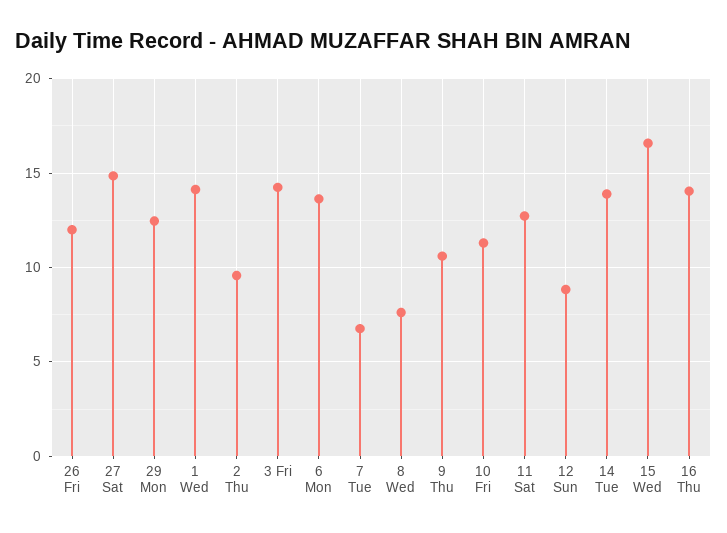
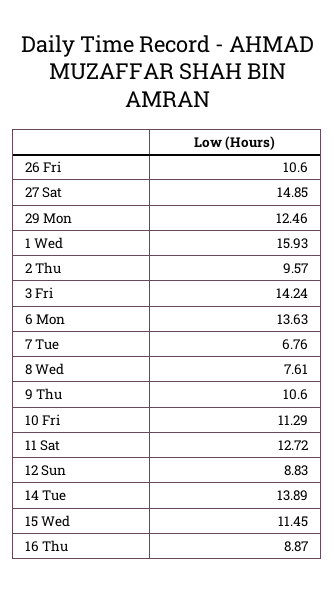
  {
-   "26 Fri": 12,
+   "26 Fri": 10.6,
    "27 Sat": 14.85,
    "29 Mon": 12.46,
-   "1 Wed": 14,
+   "1 Wed": 15.93,
    "2 Thu": 9.57,
    "3 Fri": 14.24,
    "6 Mon": 13.63,
    "7 Tue": 6.76,
    "8 Wed": 7.61,
    "9 Thu": 10.6,
    "10 Fri": 11.29,
    "11 Sat": 12.72,
    "12 Sun": 8.83,
    "14 Tue": 13.89,
-   "15 Wed": 16.5,
+   "15 Wed": 11.45,
-   "16 Thu": 14
+   "16 Thu": 8.87
  }

